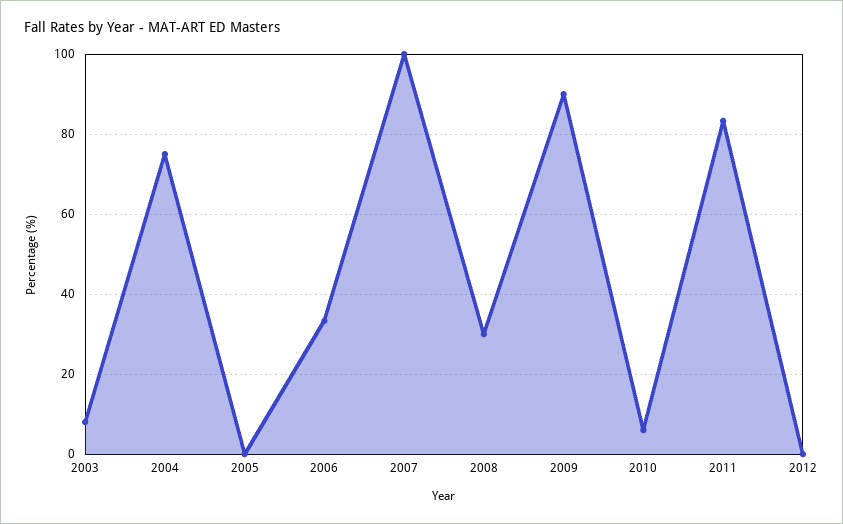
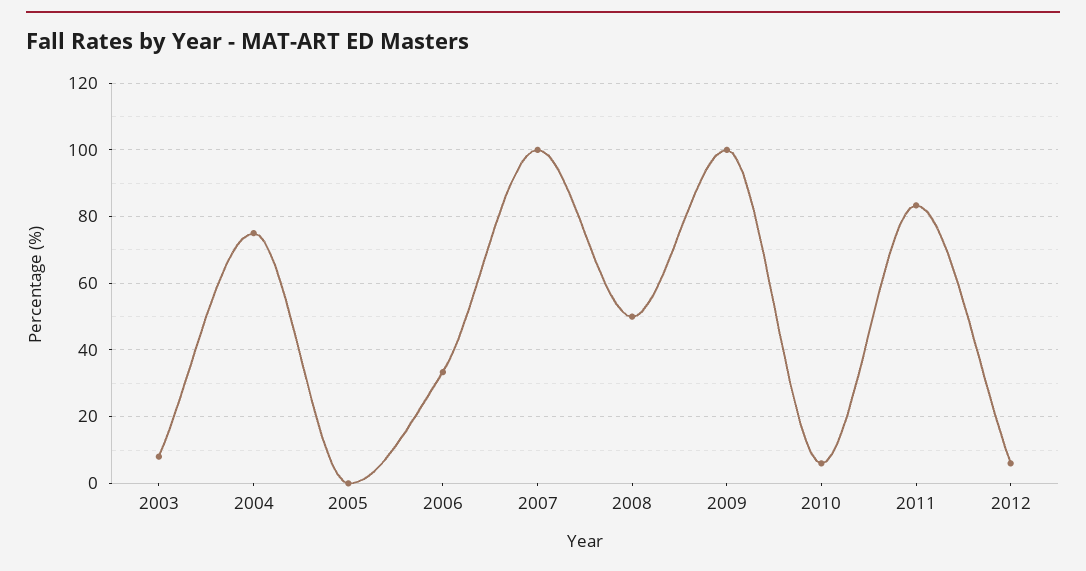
  {
    "2003": 8,
    "2004": 76,
    "2005": 0,
    "2006": 34,
    "2007": 100,
-   "2008": 30,
+   "2008": 50,
-   "2009": 90,
+   "2009": 100,
    "2010": 6,
    "2011": 84,
-   "2012": 0
+   "2012": 6
  }

